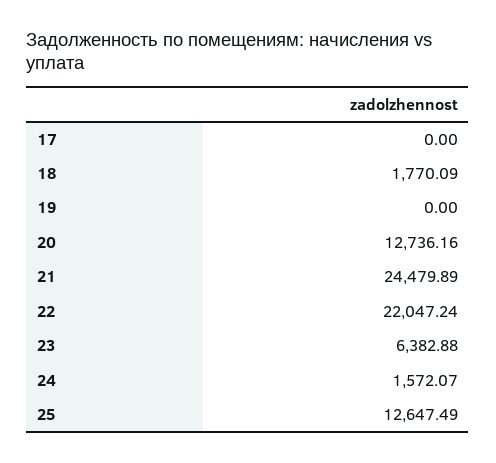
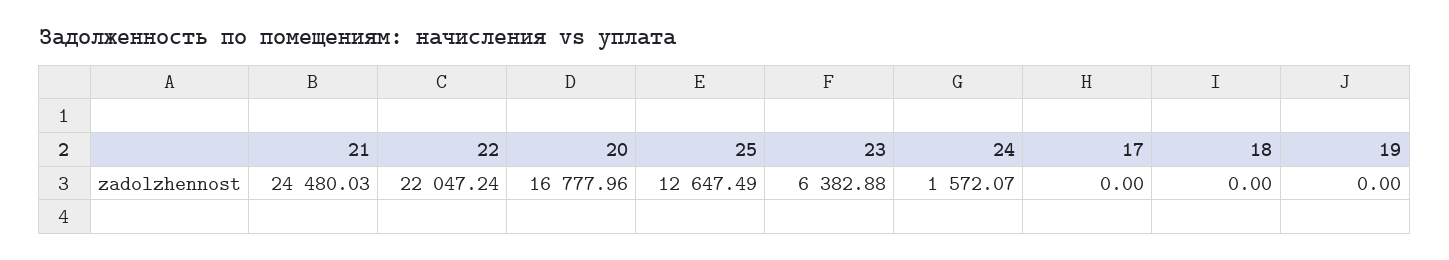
  {
    "17": 0,
-   "18": 1770.09,
+   "18": 0,
    "19": 0,
-   "20": 12736.16,
+   "20": 16777.96,
-   "21": 24479.89,
+   "21": 24480.03,
    "22": 22047.24,
    "23": 6382.88,
    "24": 1572.07,
    "25": 12647.49
  }

